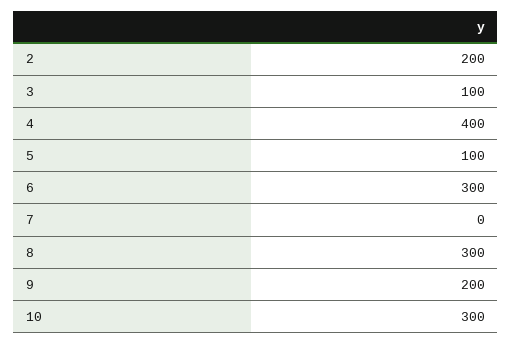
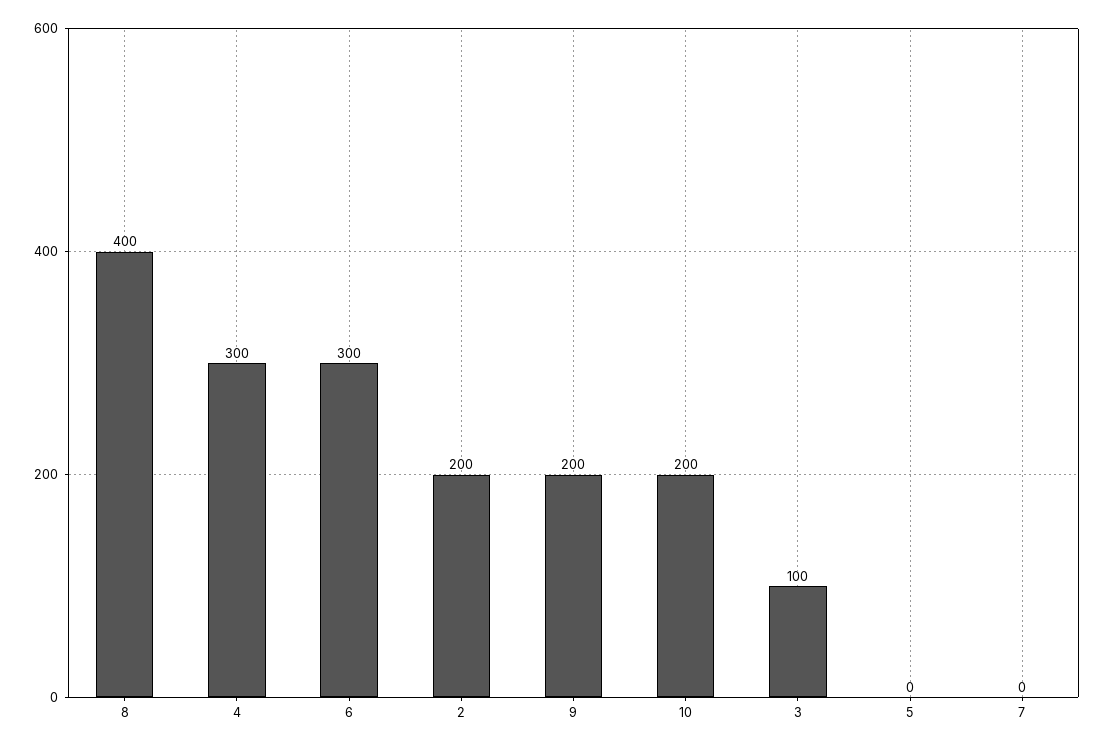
  {
    "2": 200,
    "3": 100,
-   "4": 400,
+   "4": 300,
-   "5": 100,
+   "5": 0,
    "6": 300,
    "7": 0,
-   "8": 300,
+   "8": 400,
    "9": 200,
-   "10": 300
+   "10": 200
  }

